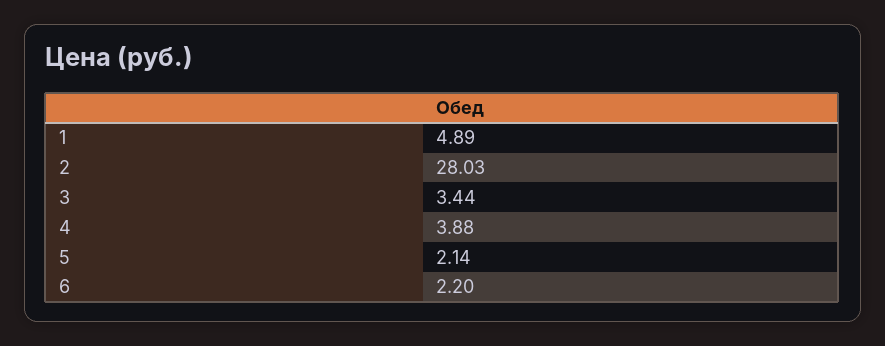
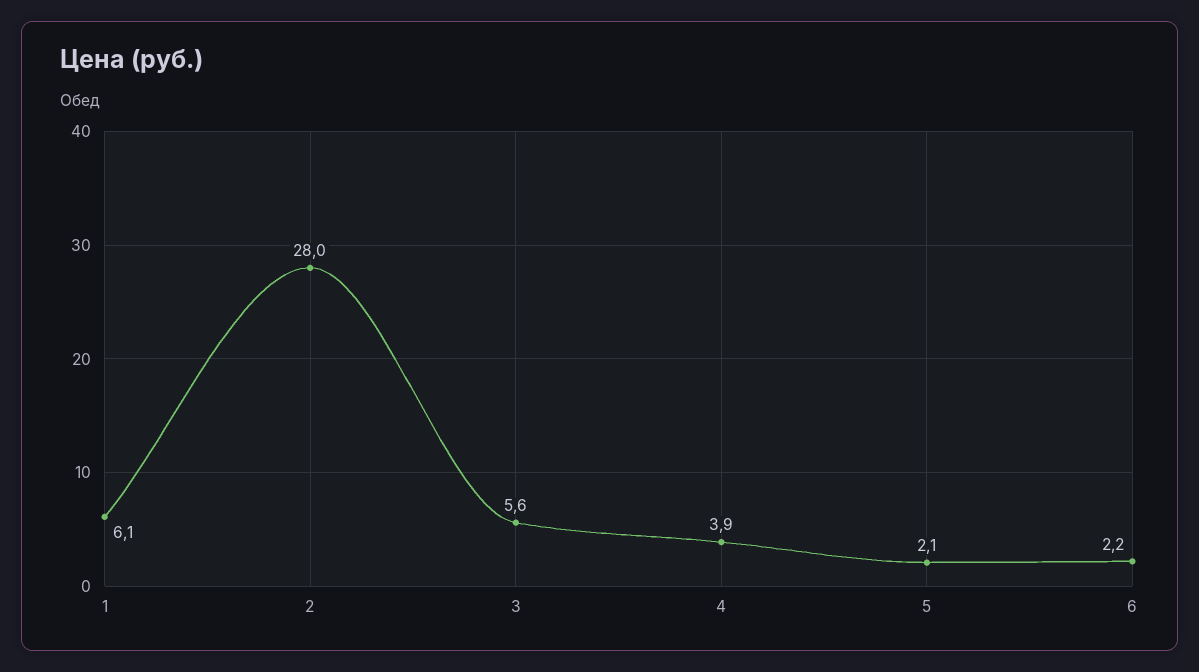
  {
-   "1": 4.89,
+   "1": 6.1,
    "2": 28.03,
-   "3": 3.44,
+   "3": 5.6,
    "4": 3.88,
    "5": 2.14,
    "6": 2.2
  }

